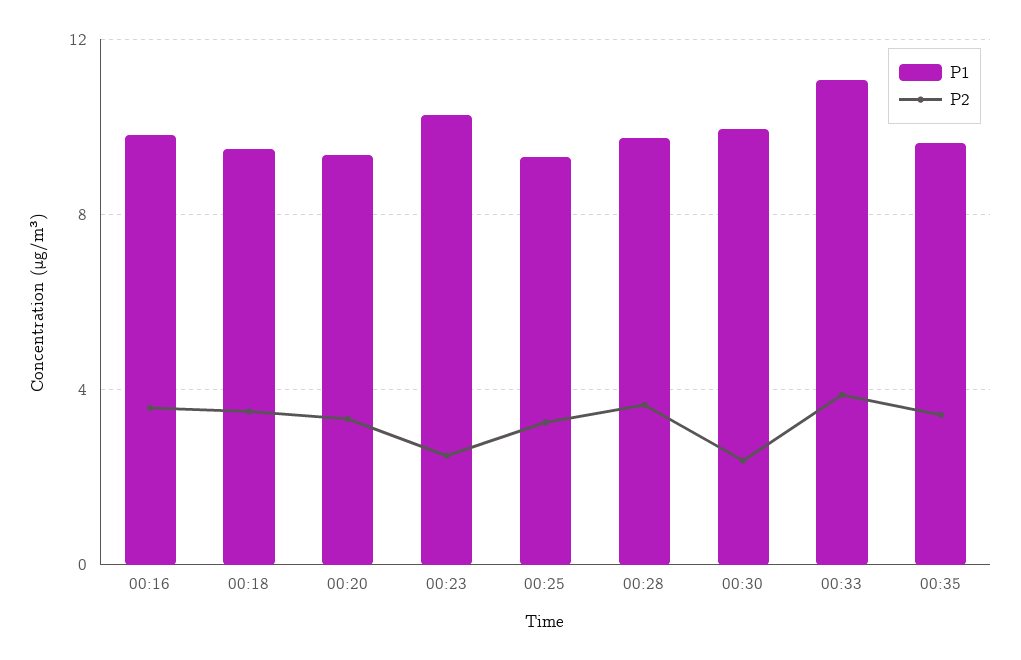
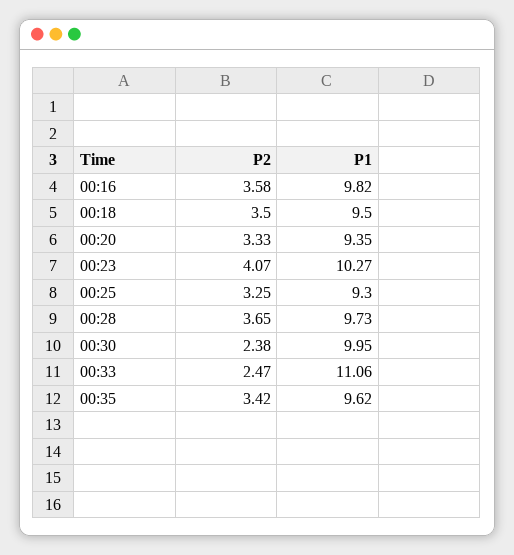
  {
    "P1": {
      "00:16": 9.82,
      "00:18": 9.5,
      "00:20": 9.35,
      "00:23": 10.27,
      "00:25": 9.3,
      "00:28": 9.73,
      "00:30": 9.95,
      "00:33": 11.06,
      "00:35": 9.62
    },
    "P2": {
      "00:16": 3.58,
      "00:18": 3.5,
      "00:20": 3.33,
-     "00:23": 2.5,
+     "00:23": 4.07,
      "00:25": 3.25,
      "00:28": 3.65,
      "00:30": 2.38,
-     "00:33": 4,
+     "00:33": 2.47,
      "00:35": 3.42
    }
  }

